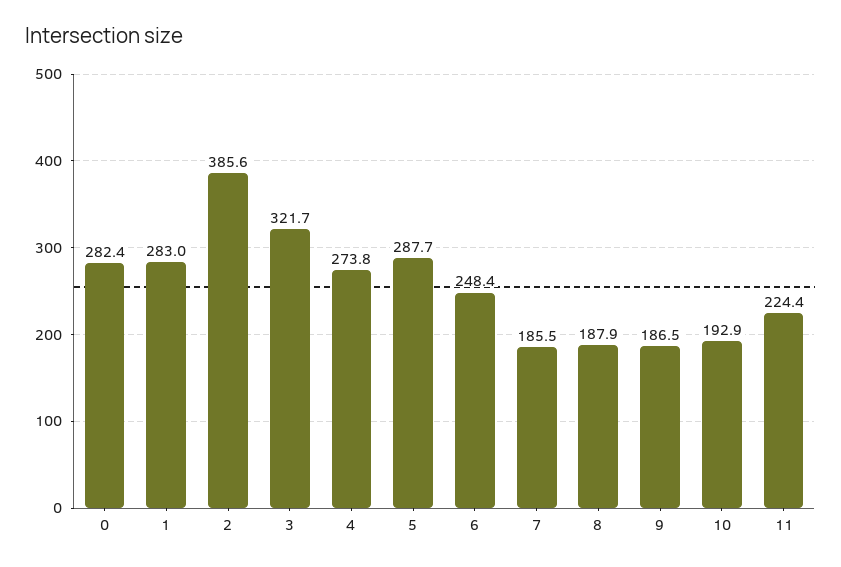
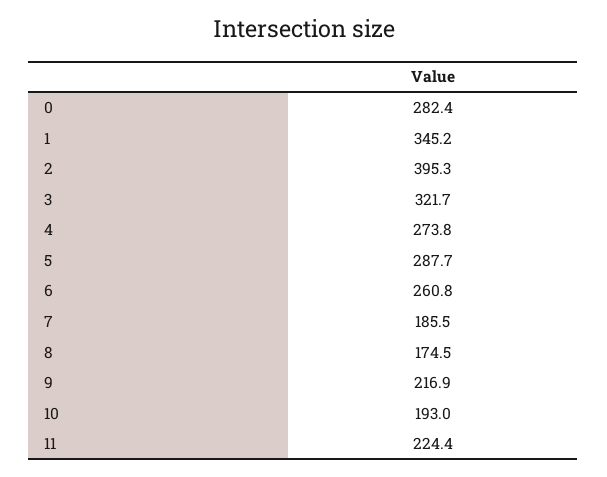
  {
    "0": 282.4,
-   "1": 283,
+   "1": 345.2,
-   "2": 385.6,
+   "2": 395.3,
    "3": 321.7,
    "4": 273.8,
    "5": 287.7,
-   "6": 248.4,
+   "6": 260.8,
    "7": 185.5,
-   "8": 187.9,
+   "8": 174.5,
-   "9": 186.5,
+   "9": 216.9,
-   "10": 192.9,
+   "10": 193,
    "11": 224.4
  }

